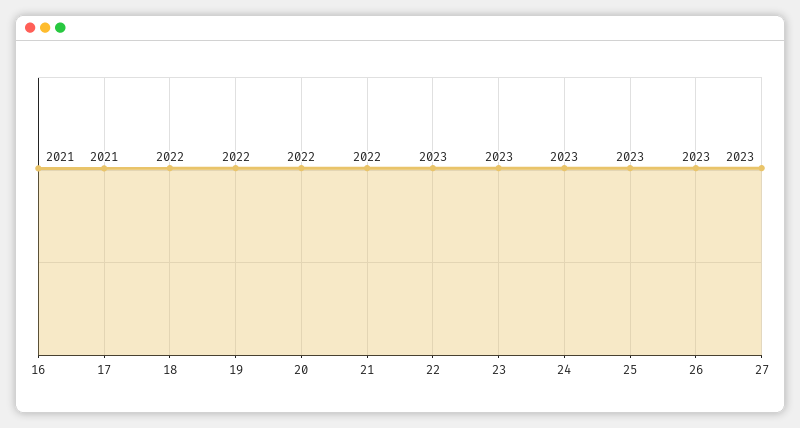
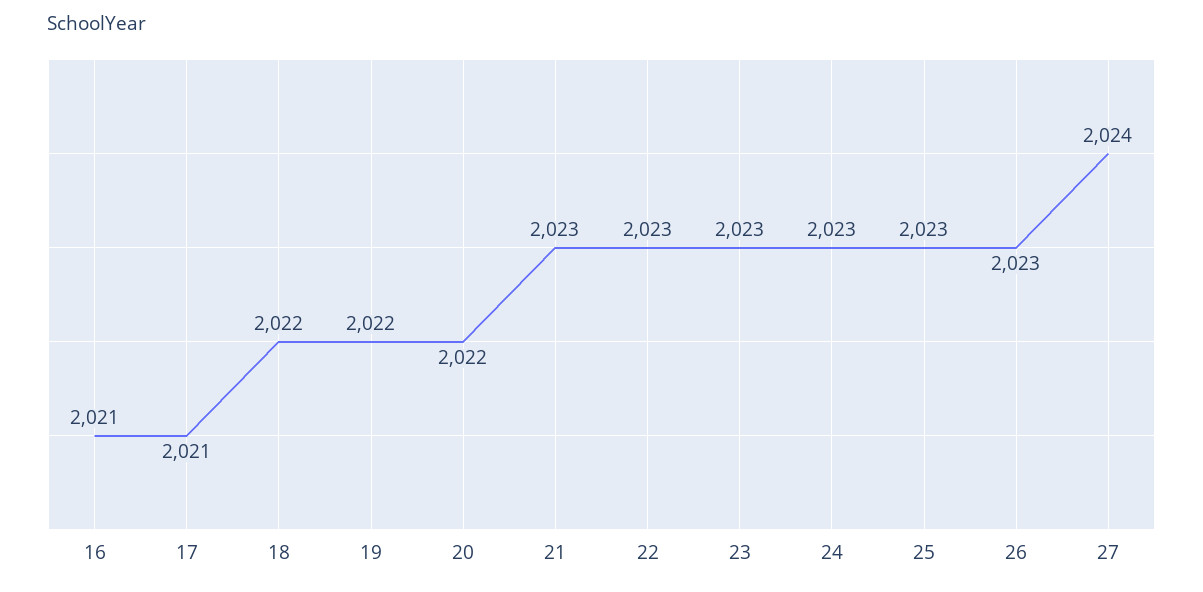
  {
    "16": 2021,
    "17": 2021,
    "18": 2022,
    "19": 2022,
    "20": 2022,
-   "21": 2022,
+   "21": 2023,
    "22": 2023,
    "23": 2023,
    "24": 2023,
    "25": 2023,
    "26": 2023,
-   "27": 2023
+   "27": 2024
  }

